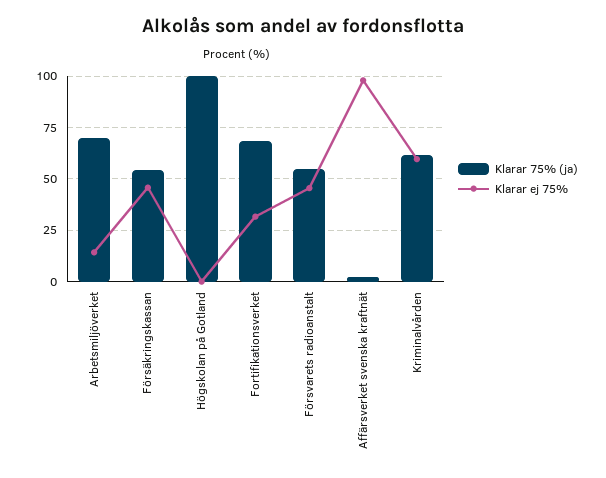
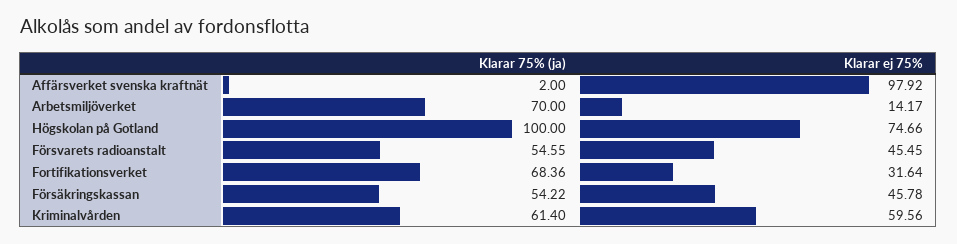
  {
    "Klarar 75% (ja)": {
      "Arbetsmiljöverket": 70,
      "Försäkringskassan": 54.22,
      "Högskolan på Gotland": 100,
      "Fortifikationsverket": 68.36,
      "Försvarets radioanstalt": 54.55,
      "Affärsverket svenska kraftnät": 2,
      "Kriminalvården": 61.4
    },
    "Klarar ej 75%": {
      "Arbetsmiljöverket": 14.17,
      "Försäkringskassan": 45.78,
-     "Högskolan på Gotland": 0,
+     "Högskolan på Gotland": 74.66,
      "Fortifikationsverket": 31.64,
      "Försvarets radioanstalt": 45.45,
      "Affärsverket svenska kraftnät": 97.92,
      "Kriminalvården": 59.56
    }
  }

